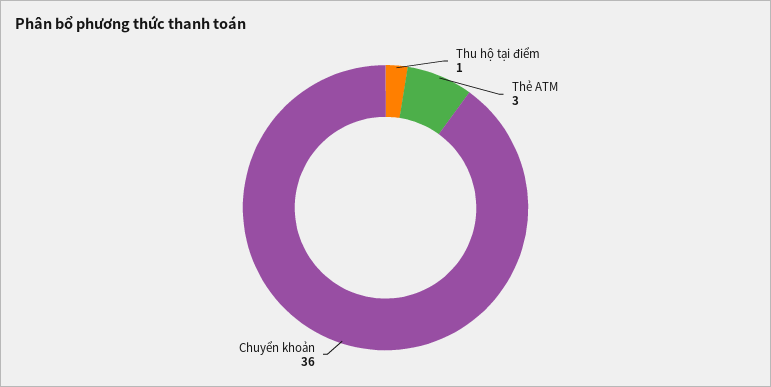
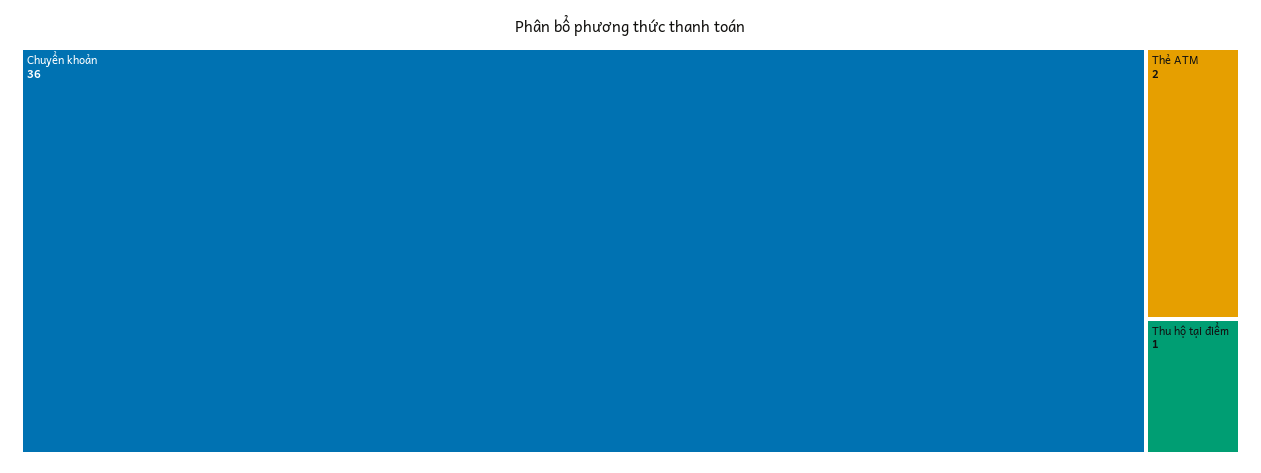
  {
    "Thu hộ tại điểm": 1,
-   "Thẻ ATM": 3,
+   "Thẻ ATM": 2,
    "Chuyển khoản": 36
  }

